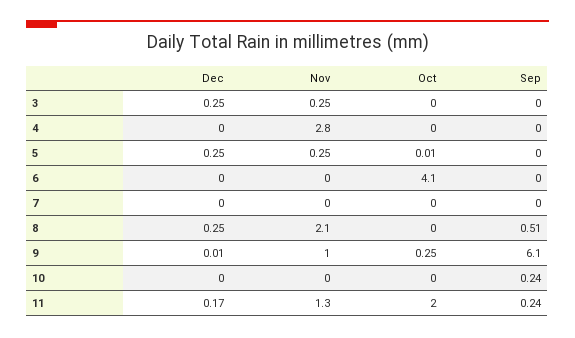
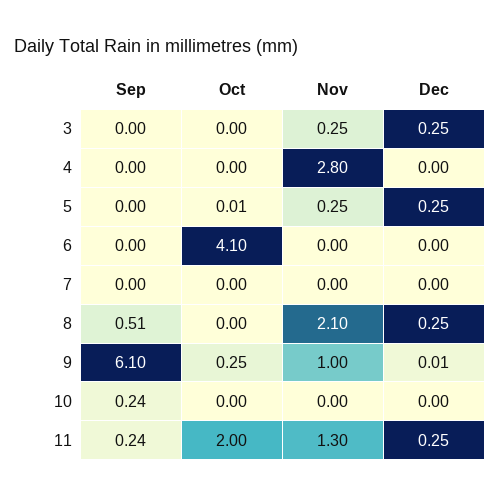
  {
    "Dec": {
      "3": 0.25,
      "4": 0,
      "5": 0.25,
      "6": 0,
      "7": 0,
      "8": 0.25,
      "9": 0.01,
      "10": 0,
-     "11": 0.17
+     "11": 0.25
    },
    "Nov": {
      "3": 0.25,
      "4": 2.8,
      "5": 0.25,
      "6": 0,
      "7": 0,
      "8": 2.1,
      "9": 1,
      "10": 0,
      "11": 1.3
    },
    "Oct": {
      "3": 0,
      "4": 0,
      "5": 0.01,
      "6": 4.1,
      "7": 0,
      "8": 0,
      "9": 0.25,
      "10": 0,
      "11": 2
    },
    "Sep": {
      "3": 0,
      "4": 0,
      "5": 0,
      "6": 0,
      "7": 0,
      "8": 0.51,
      "9": 6.1,
      "10": 0.24,
      "11": 0.24
    }
  }

